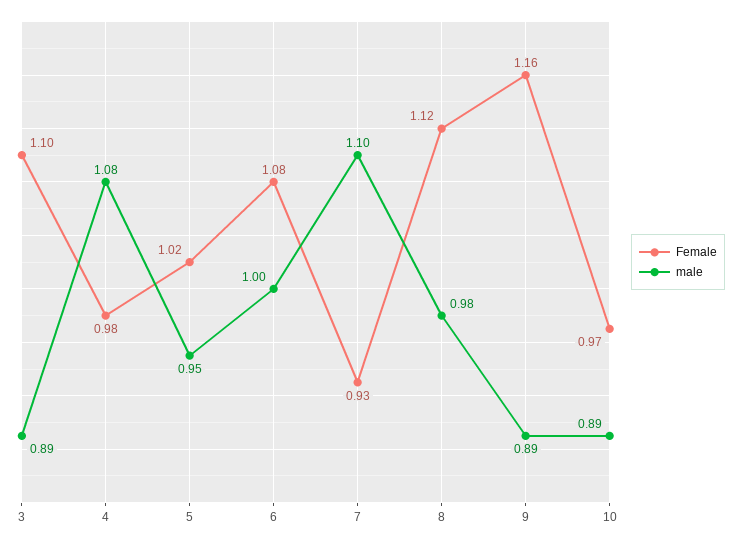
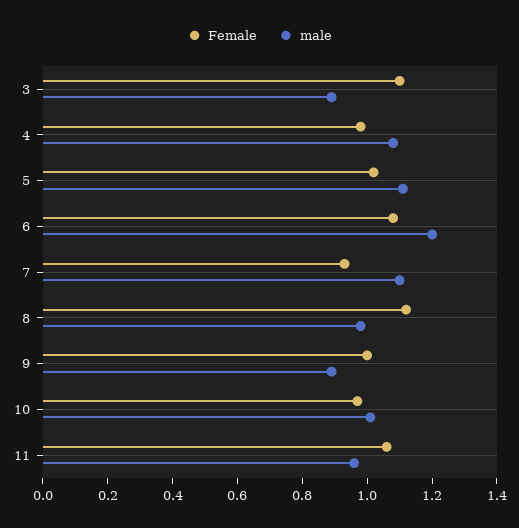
  {
    "Female": {
      "3": 1.1,
      "4": 0.98,
      "5": 1.02,
      "6": 1.08,
      "7": 0.93,
      "8": 1.12,
-     "9": 1.16,
+     "9": 1,
-     "10": 0.97
+     "10": 0.97,
+     "11": 1.05
    },
    "male": {
      "3": 0.89,
      "4": 1.08,
-     "5": 0.95,
+     "5": 1.1,
-     "6": 1,
+     "6": 1.2,
      "7": 1.1,
      "8": 0.98,
      "9": 0.89,
-     "10": 0.89
+     "10": 1,
+     "11": 0.95
    }
  }

